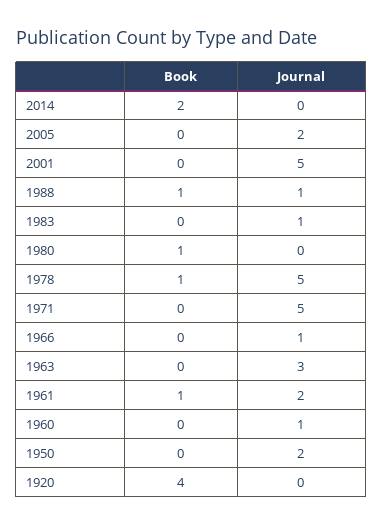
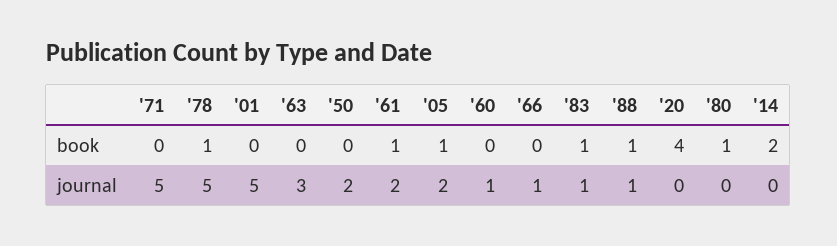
  {
    "Book": {
      "2014": 2,
-     "2005": 0,
+     "2005": 1,
      "2001": 0,
      "1988": 1,
-     "1983": 0,
+     "1983": 1,
      "1980": 1,
      "1978": 1,
      "1971": 0,
      "1966": 0,
      "1963": 0,
      "1961": 1,
      "1960": 0,
      "1950": 0,
      "1920": 4
    },
    "Journal": {
      "2014": 0,
      "2005": 2,
      "2001": 5,
      "1988": 1,
      "1983": 1,
      "1980": 0,
      "1978": 5,
      "1971": 5,
      "1966": 1,
      "1963": 3,
      "1961": 2,
      "1960": 1,
      "1950": 2,
      "1920": 0
    }
  }

